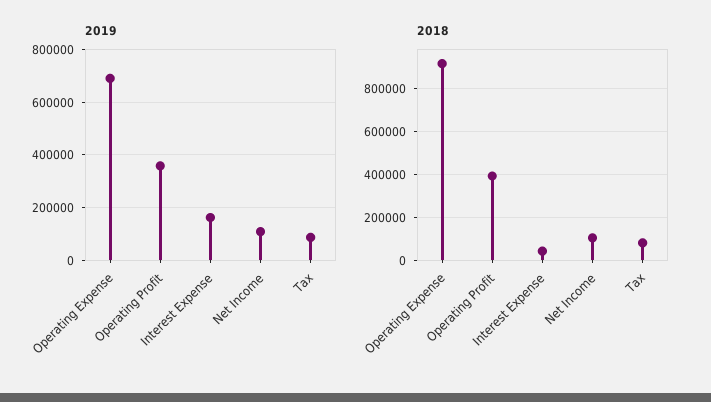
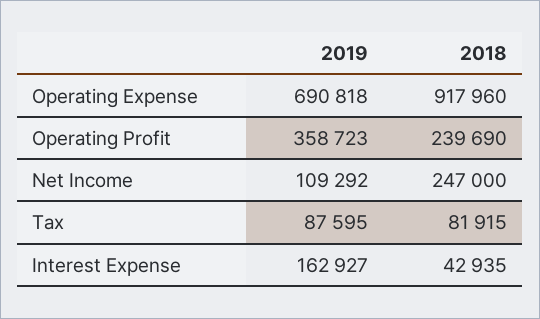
  {
    "2019": {
      "Operating Expense": 690818,
      "Operating Profit": 358723,
      "Interest Expense": 162927,
      "Net Income": 109292,
      "Tax": 87595
    },
    "2018": {
      "Operating Expense": 917960,
-     "Operating Profit": 400000,
+     "Operating Profit": 239690,
      "Interest Expense": 42935,
-     "Net Income": 100000,
+     "Net Income": 247000,
      "Tax": 81915
    }
  }

